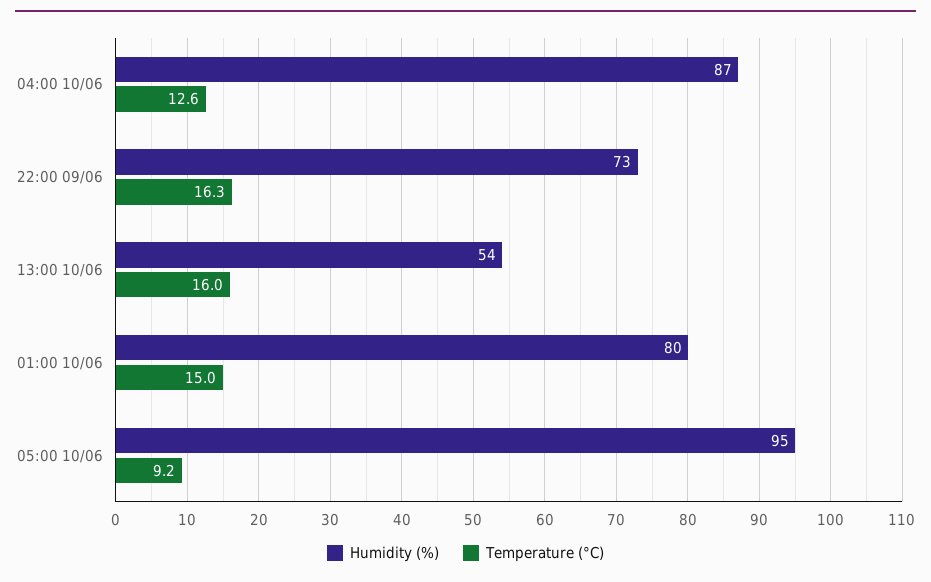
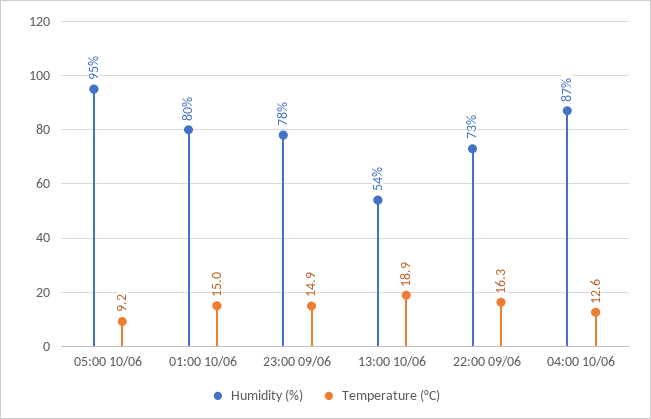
  {
    "Humidity (%)": {
      "04:00 10/06": 87,
      "22:00 09/06": 73,
      "13:00 10/06": 54,
      "01:00 10/06": 80,
-     "05:00 10/06": 95
+     "05:00 10/06": 95,
+     "23:00 09/06": 78
    },
    "Temperature (°C)": {
      "04:00 10/06": 12.6,
      "22:00 09/06": 16.3,
-     "13:00 10/06": 16,
+     "13:00 10/06": 18.9,
      "01:00 10/06": 15,
-     "05:00 10/06": 9.2
+     "05:00 10/06": 9.2,
+     "23:00 09/06": 14.9
    }
  }

